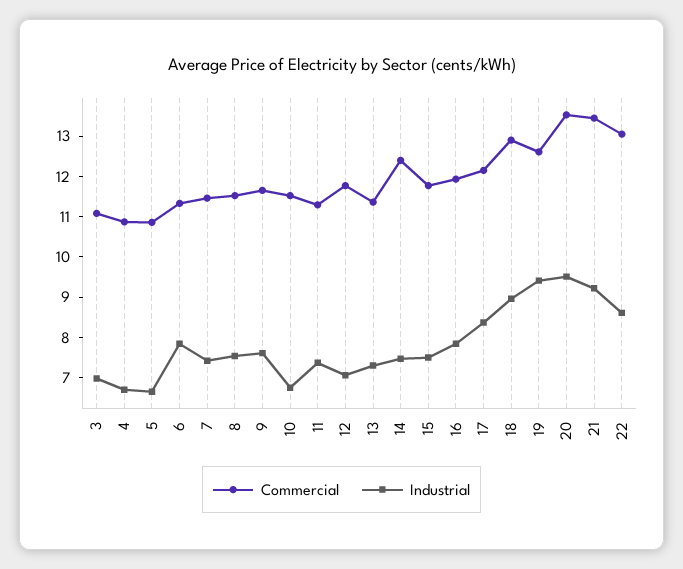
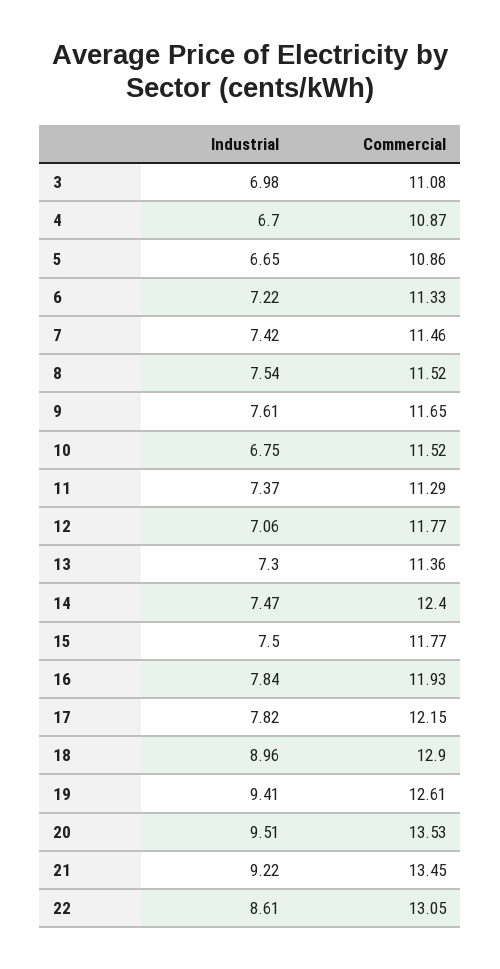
  {
    "Commercial": {
      "3": 11.08,
      "4": 10.87,
      "5": 10.86,
      "6": 11.33,
      "7": 11.46,
      "8": 11.52,
      "9": 11.65,
      "10": 11.52,
      "11": 11.29,
      "12": 11.77,
      "13": 11.36,
      "14": 12.4,
      "15": 11.77,
      "16": 11.93,
      "17": 12.15,
      "18": 12.9,
      "19": 12.61,
      "20": 13.53,
      "21": 13.45,
      "22": 13.05
    },
    "Industrial": {
      "3": 6.98,
      "4": 6.7,
      "5": 6.65,
-     "6": 7.8,
+     "6": 7.22,
      "7": 7.42,
      "8": 7.54,
      "9": 7.61,
      "10": 6.75,
      "11": 7.37,
      "12": 7.06,
      "13": 7.3,
      "14": 7.47,
      "15": 7.5,
      "16": 7.84,
-     "17": 8.4,
+     "17": 7.82,
      "18": 8.96,
      "19": 9.41,
      "20": 9.51,
      "21": 9.22,
      "22": 8.61
    }
  }

